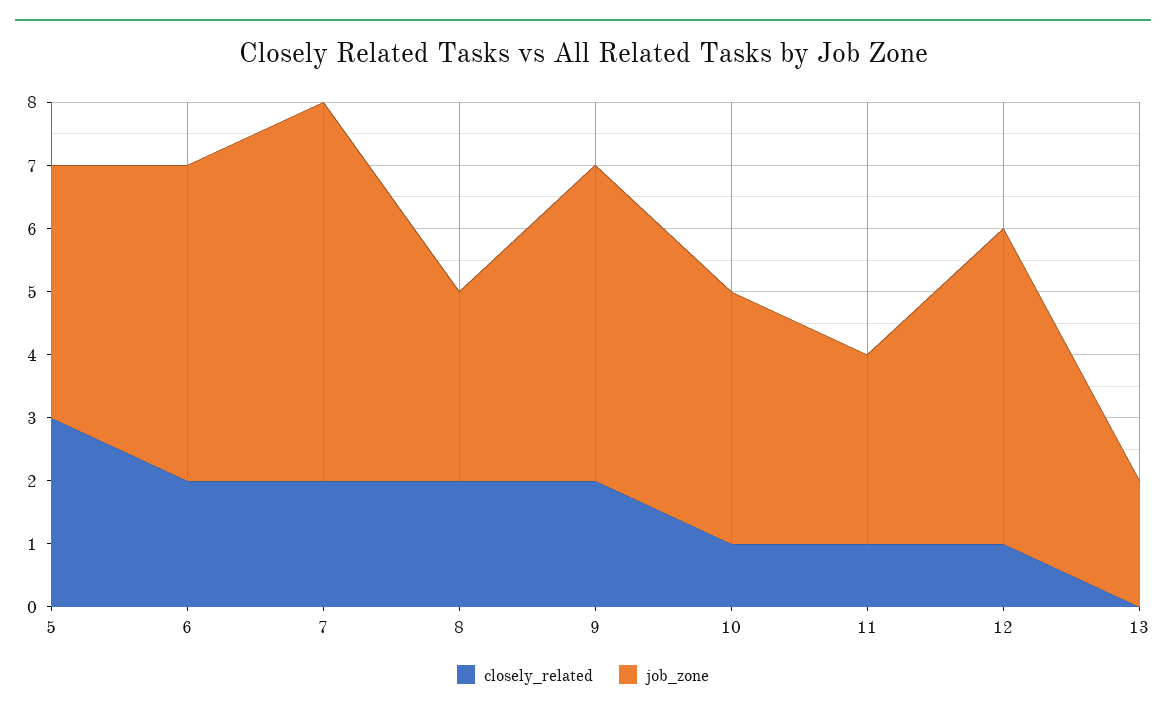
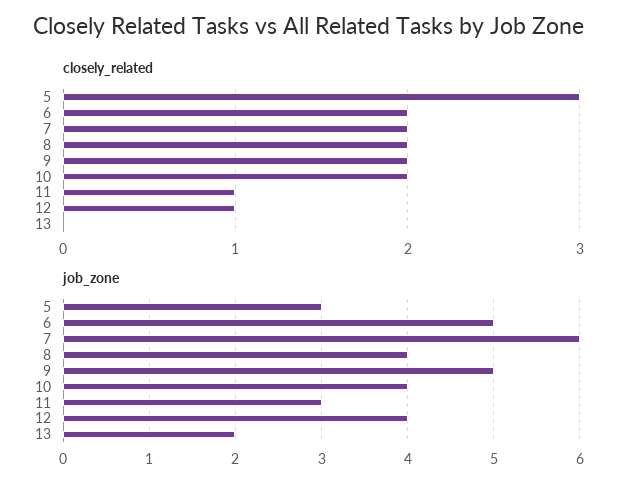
  {
    "closely_related": {
      "5": 3,
      "6": 2,
      "7": 2,
      "8": 2,
      "9": 2,
-     "10": 1,
+     "10": 2,
      "11": 1,
      "12": 1,
      "13": 0
    },
    "job_zone": {
-     "5": 4,
+     "5": 3,
      "6": 5,
      "7": 6,
-     "8": 3,
+     "8": 4,
      "9": 5,
      "10": 4,
      "11": 3,
-     "12": 5,
+     "12": 4,
      "13": 2
    }
  }

